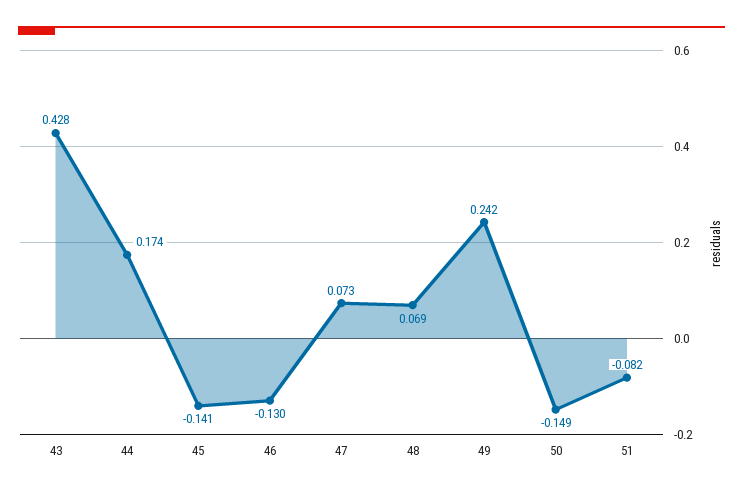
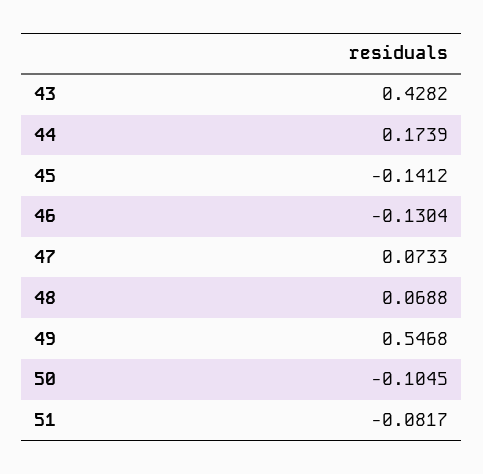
  {
    "43": 0.4282,
    "44": 0.1739,
    "45": -0.1412,
    "46": -0.1304,
    "47": 0.0733,
    "48": 0.0688,
-   "49": 0.242,
+   "49": 0.5468,
-   "50": -0.149,
+   "50": -0.1045,
    "51": -0.0817
  }

